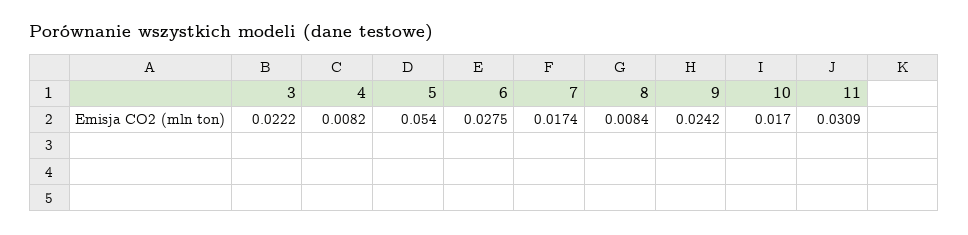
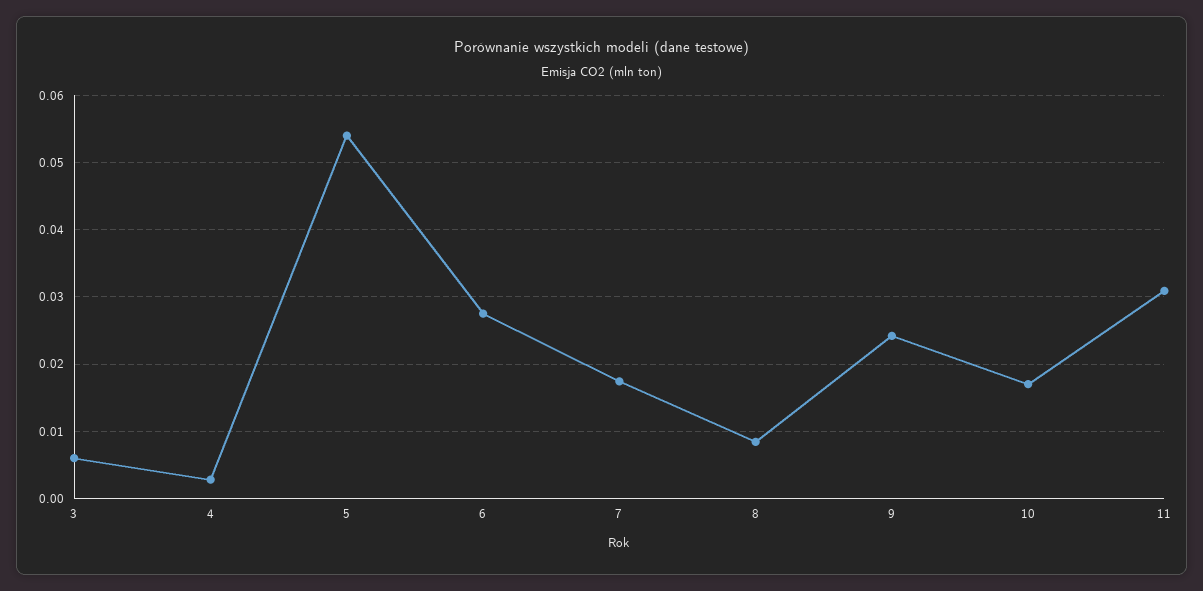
  {
-   "3": 0.0222,
+   "3": 0.006,
-   "4": 0.0082,
+   "4": 0.003,
    "5": 0.054,
    "6": 0.0275,
    "7": 0.0174,
    "8": 0.0084,
    "9": 0.0242,
    "10": 0.017,
    "11": 0.0309
  }

